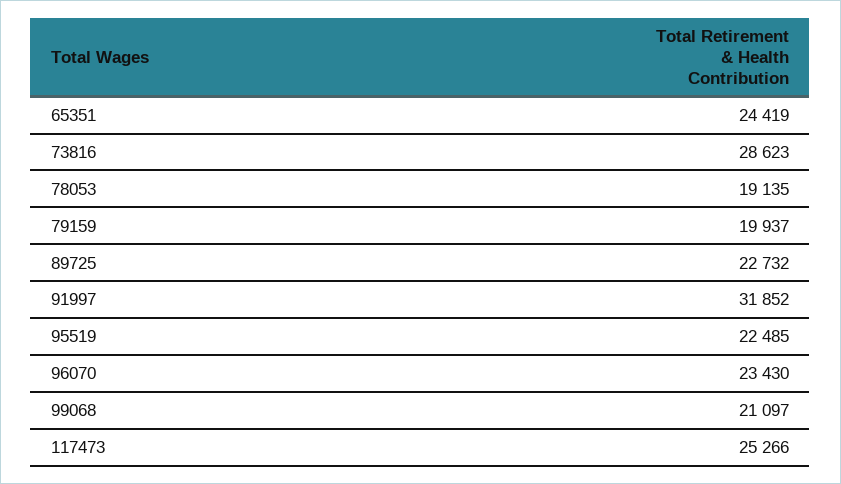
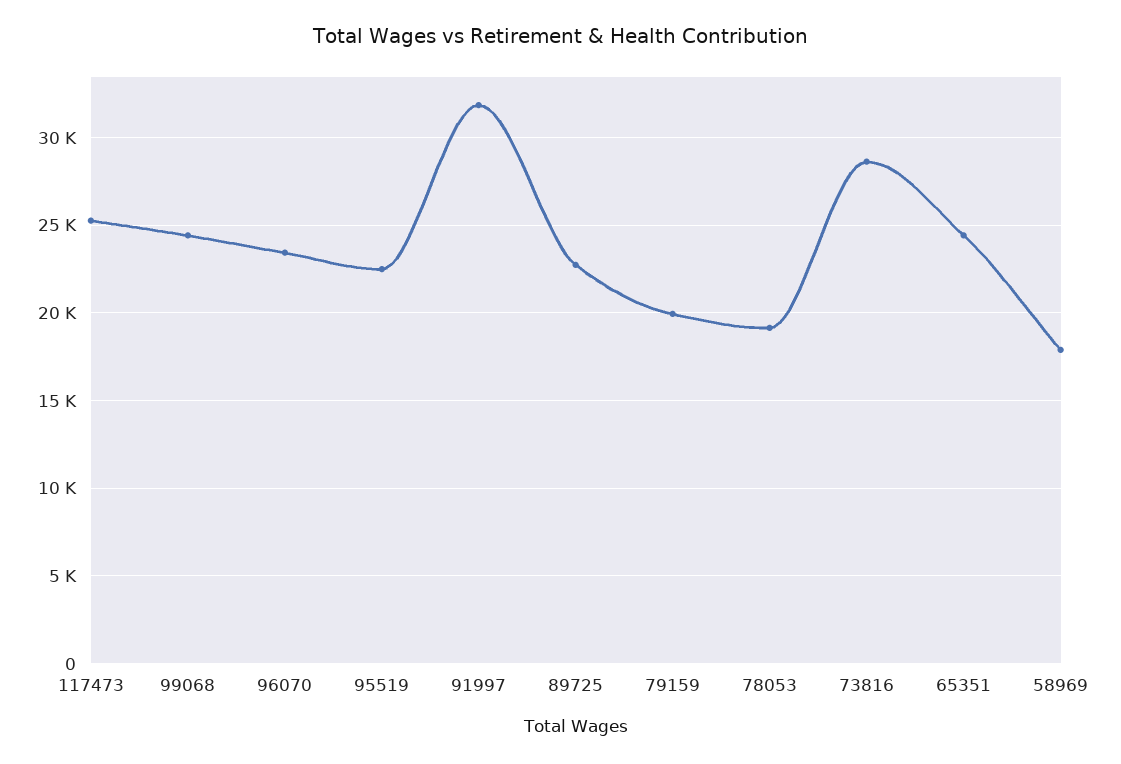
  {
    "65351": 24419,
    "73816": 28623,
    "78053": 19135,
    "79159": 19937,
    "89725": 22732,
    "91997": 31852,
    "95519": 22485,
    "96070": 23430,
-   "99068": 21097,
+   "99068": 24500,
-   "117473": 25266
+   "117473": 25266,
+   "58969": 18000
  }

